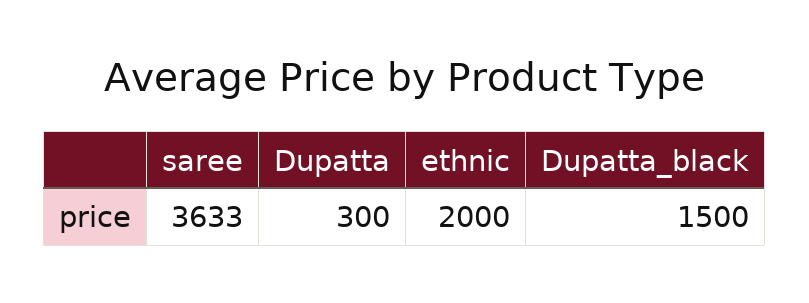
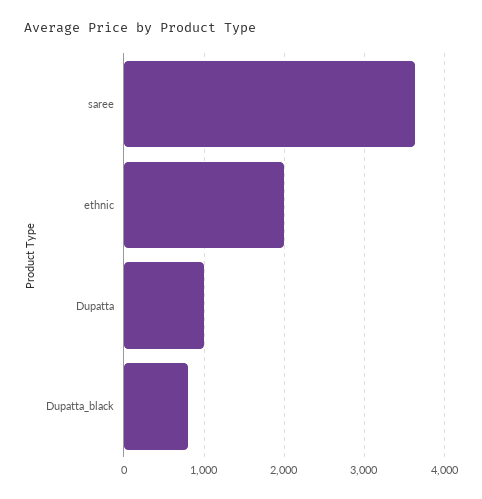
  {
    "saree": 3633,
-   "Dupatta": 300,
+   "Dupatta": 1000,
    "ethnic": 2000,
-   "Dupatta_black": 1500
+   "Dupatta_black": 800
  }

